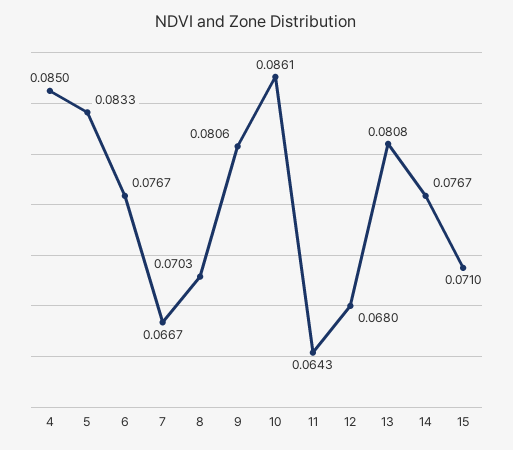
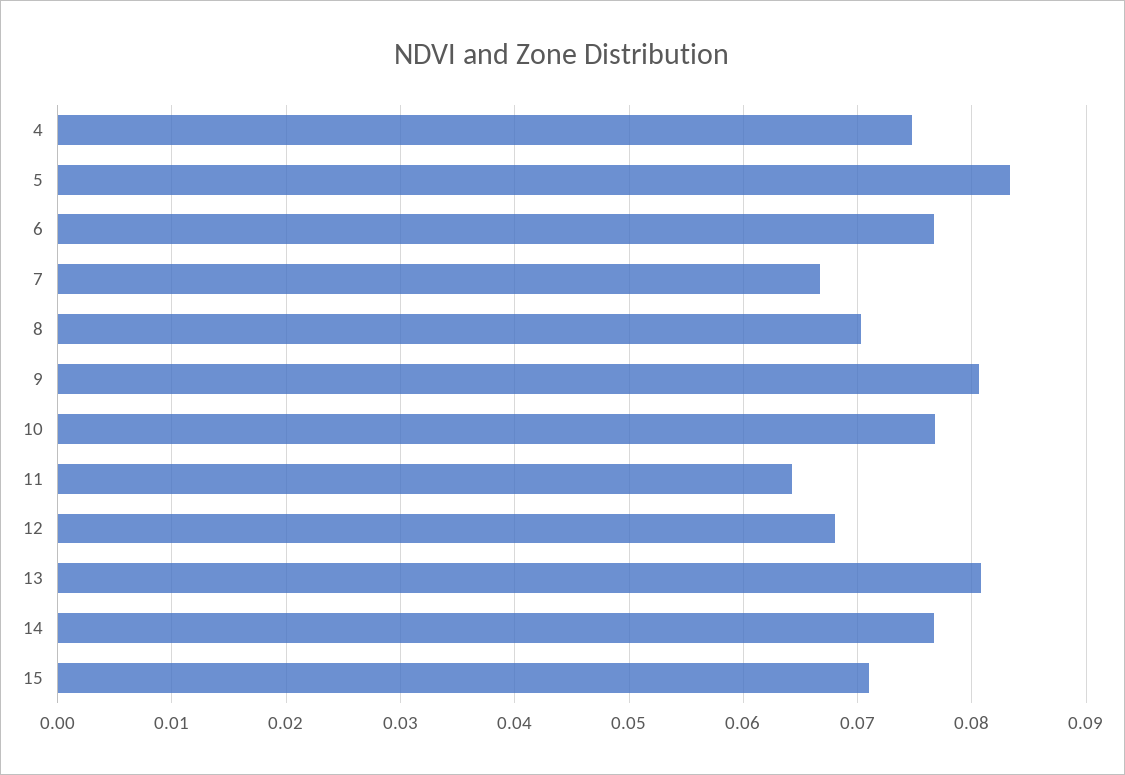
  {
-   "4": 0.085,
+   "4": 0.075,
    "5": 0.0833,
    "6": 0.0767,
    "7": 0.0667,
    "8": 0.0703,
    "9": 0.0806,
-   "10": 0.0861,
+   "10": 0.077,
    "11": 0.0643,
    "12": 0.068,
    "13": 0.0808,
    "14": 0.0767,
    "15": 0.071
  }

